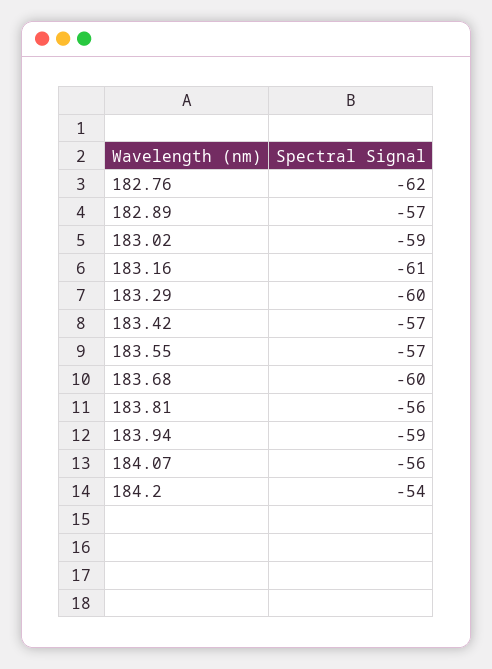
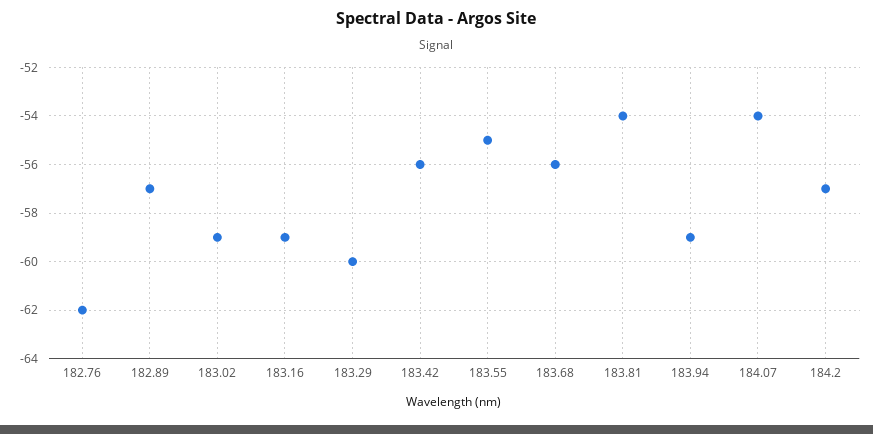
  {
    "182.76": -62,
    "182.89": -57,
    "183.02": -59,
-   "183.16": -61,
+   "183.16": -59,
    "183.29": -60,
-   "183.42": -57,
+   "183.42": -56,
-   "183.55": -57,
+   "183.55": -55,
-   "183.68": -60,
+   "183.68": -56,
-   "183.81": -56,
+   "183.81": -54,
    "183.94": -59,
-   "184.07": -56,
+   "184.07": -54,
-   "184.2": -54
+   "184.2": -57
  }

